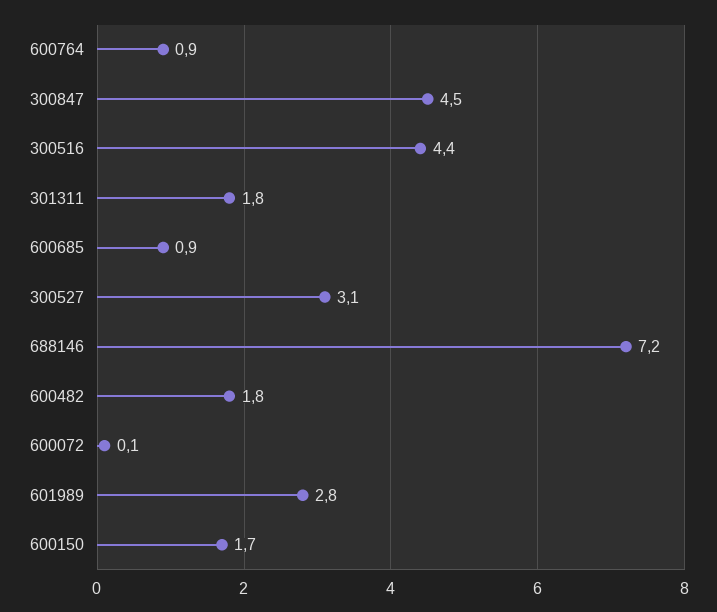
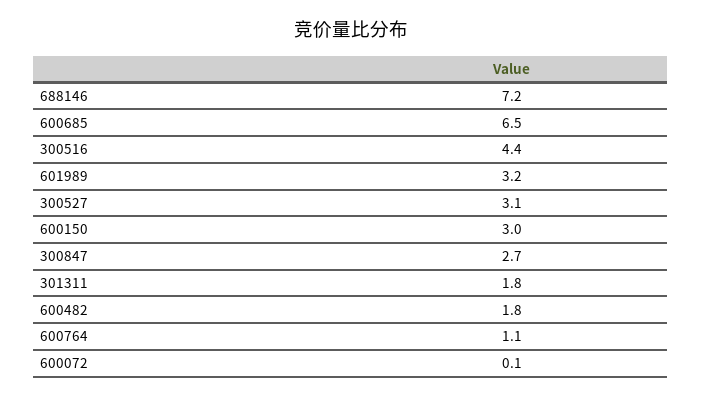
  {
-   "600764": 0.9,
+   "600764": 1.1,
-   "300847": 4.5,
+   "300847": 2.7,
    "300516": 4.4,
    "301311": 1.8,
-   "600685": 0.9,
+   "600685": 6.5,
    "300527": 3.1,
    "688146": 7.2,
    "600482": 1.8,
    "600072": 0.1,
-   "601989": 2.8,
+   "601989": 3.2,
-   "600150": 1.7
+   "600150": 3
  }

